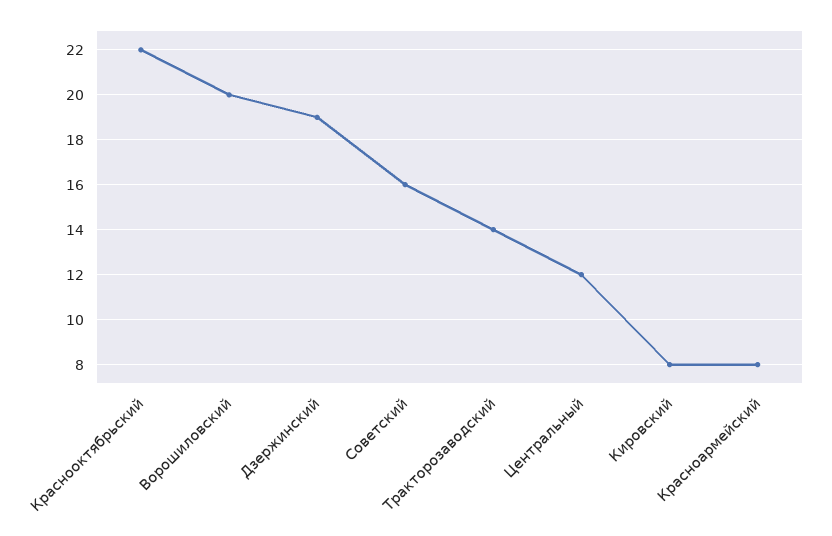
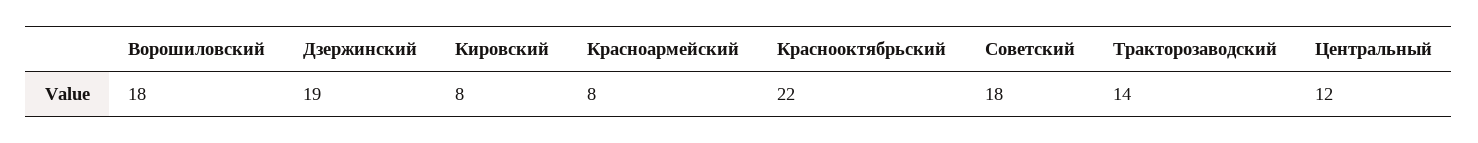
  {
    "Краснооктябрьский": 22,
-   "Ворошиловский": 20,
+   "Ворошиловский": 18,
    "Дзержинский": 19,
-   "Советский": 16,
+   "Советский": 18,
    "Тракторозаводский": 14,
    "Центральный": 12,
    "Кировский": 8,
    "Красноармейский": 8
  }

